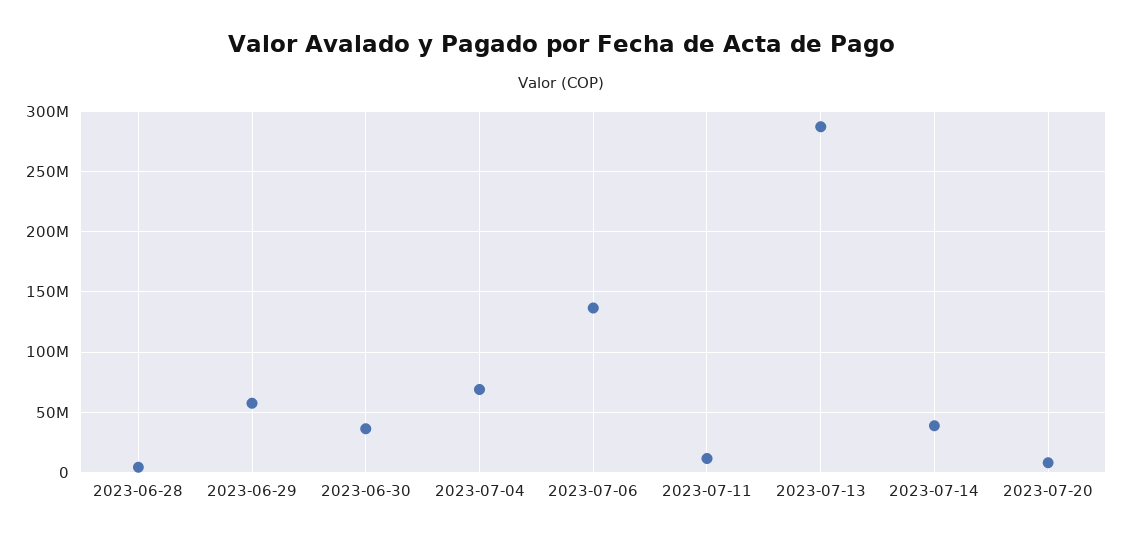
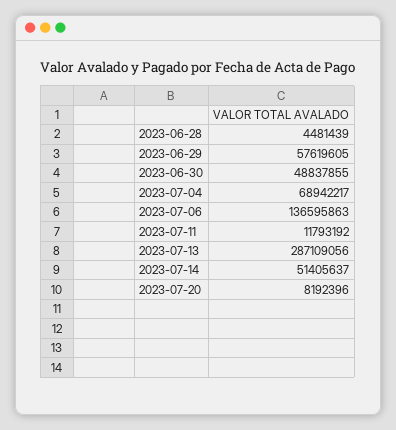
  {
    "2023-06-28": 4481439,
    "2023-06-29": 57619605,
-   "2023-06-30": 35000000,
+   "2023-06-30": 48837855,
    "2023-07-04": 68942217,
    "2023-07-06": 136595863,
    "2023-07-11": 11793192,
    "2023-07-13": 287109056,
-   "2023-07-14": 40000000,
+   "2023-07-14": 51405637,
    "2023-07-20": 8192396
  }

